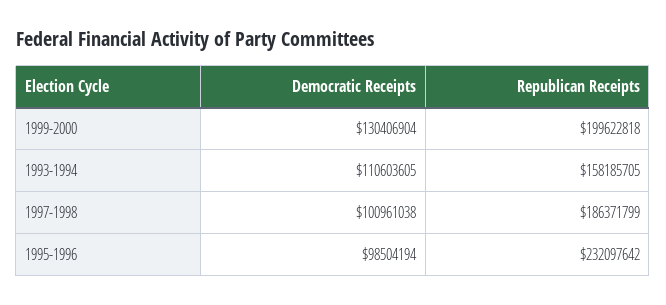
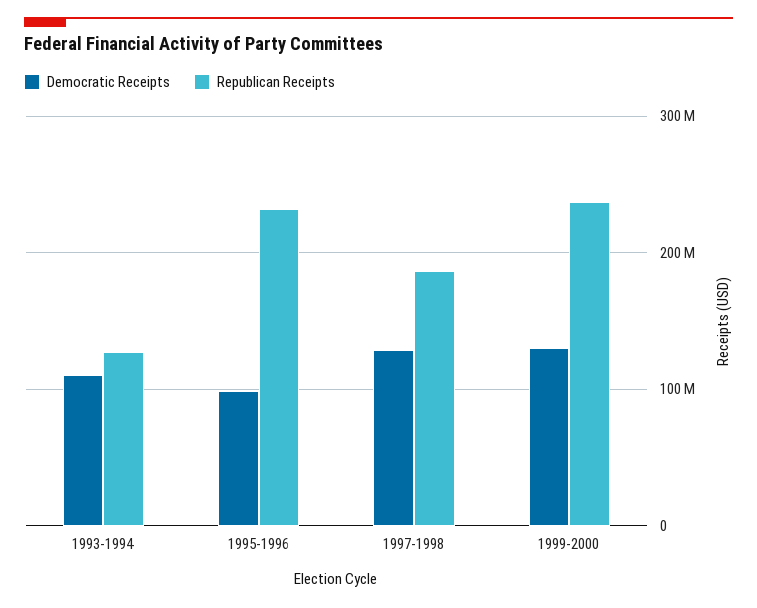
  {
    "Democratic Receipts": {
      "1999-2000": 130406904,
      "1993-1994": 110603605,
-     "1997-1998": 100961038,
+     "1997-1998": 130000000,
      "1995-1996": 98504194
    },
    "Republican Receipts": {
-     "1999-2000": 199622818,
+     "1999-2000": 240000000,
-     "1993-1994": 158185705,
+     "1993-1994": 130000000,
      "1997-1998": 186371799,
      "1995-1996": 232097642
    }
  }

